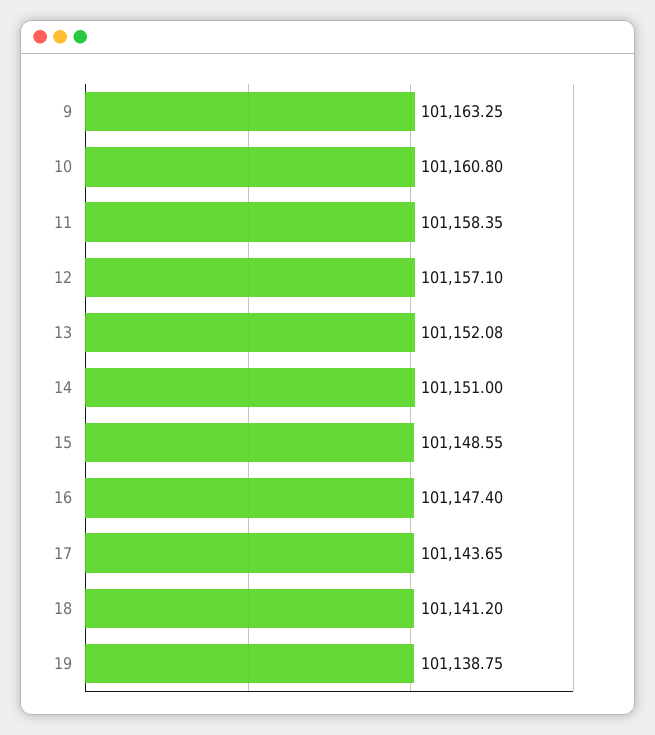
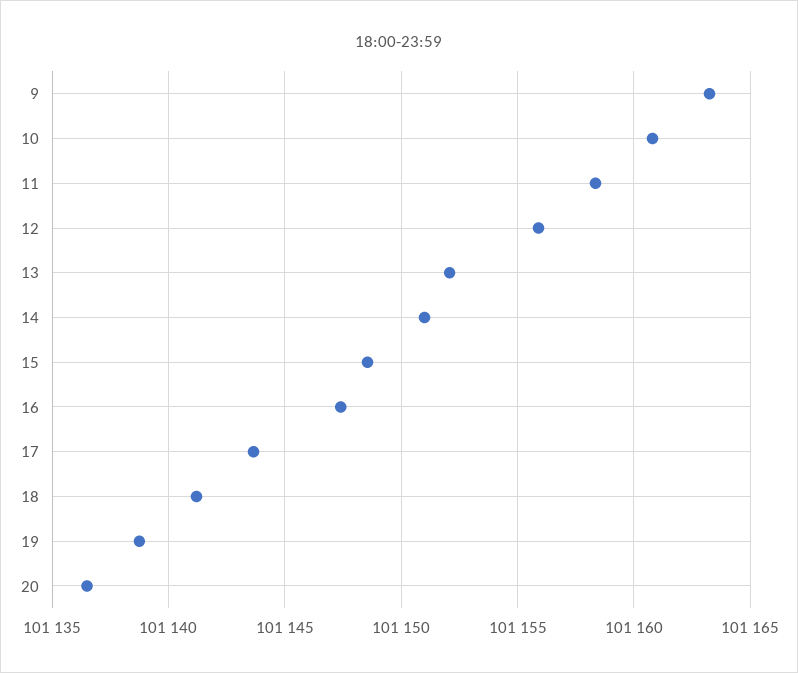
  {
    "9": 101163.25,
    "10": 101160.8,
    "11": 101158.35,
-   "12": 101157.1,
+   "12": 101156,
    "13": 101152.08,
    "14": 101151,
    "15": 101148.55,
    "16": 101147.4,
    "17": 101143.65,
    "18": 101141.2,
-   "19": 101138.75
+   "19": 101138.75,
+   "20": 101136.5
  }

